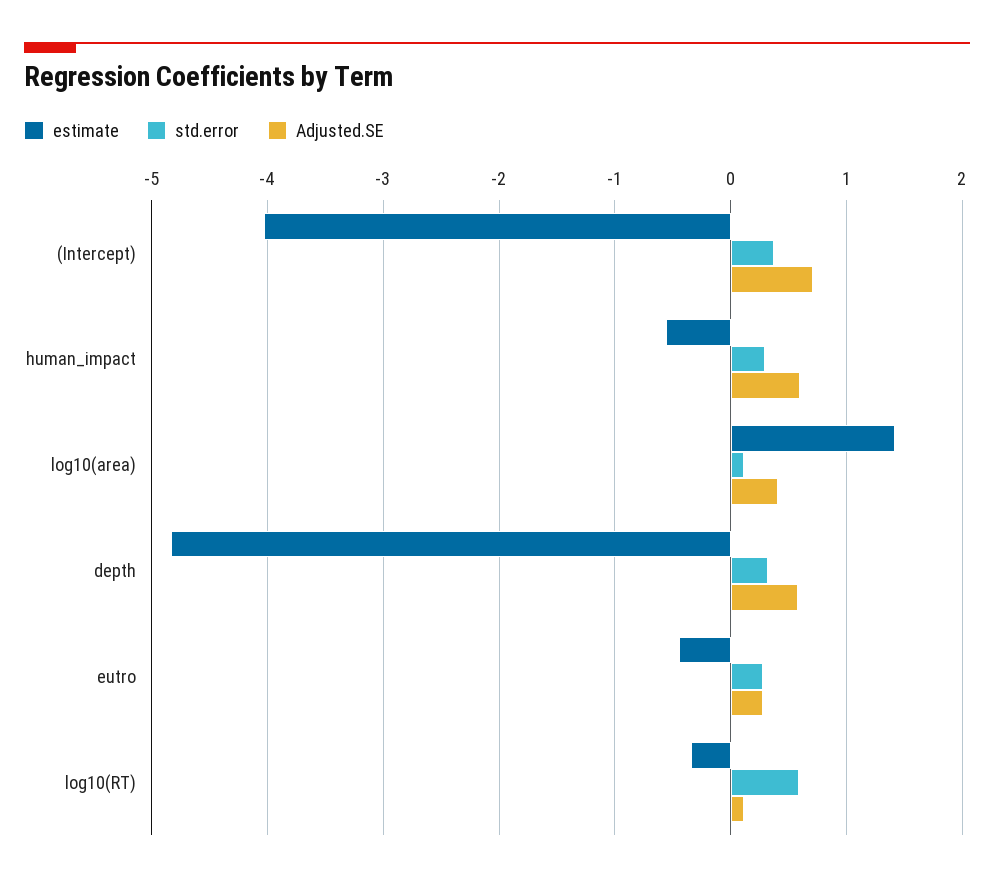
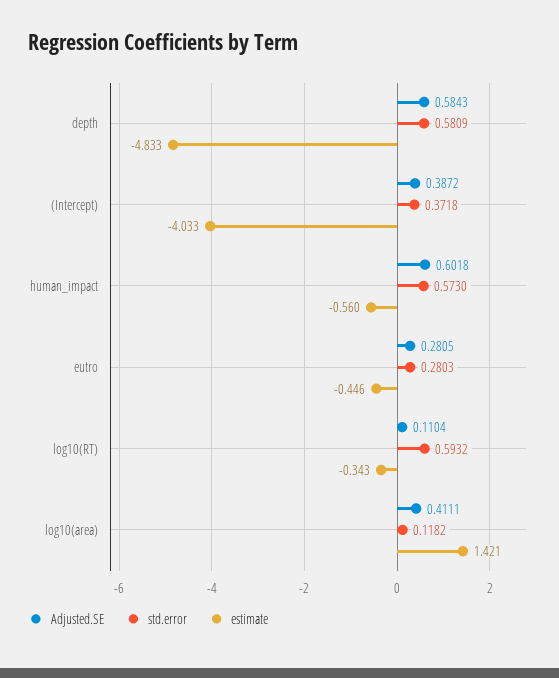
  {
    "estimate": {
      "(Intercept)": -4.033,
      "human_impact": -0.56,
      "log10(area)": 1.421,
      "depth": -4.833,
      "eutro": -0.446,
      "log10(RT)": -0.343
    },
    "std.error": {
      "(Intercept)": 0.3718,
-     "human_impact": 0.3,
+     "human_impact": 0.573,
      "log10(area)": 0.1182,
-     "depth": 0.3,
+     "depth": 0.5809,
      "eutro": 0.2803,
      "log10(RT)": 0.5932
    },
    "Adjusted.SE": {
-     "(Intercept)": 0.7,
+     "(Intercept)": 0.3872,
      "human_impact": 0.6018,
      "log10(area)": 0.4111,
      "depth": 0.5843,
      "eutro": 0.2805,
      "log10(RT)": 0.1104
    }
  }

